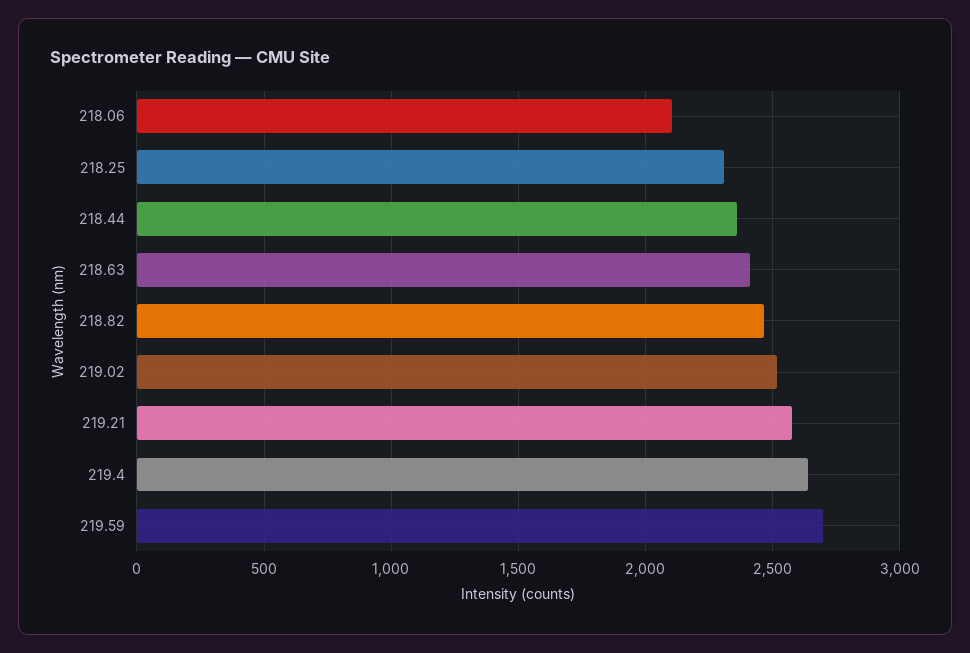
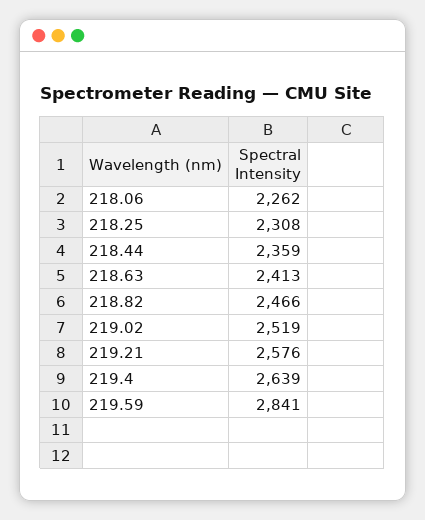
  {
-   "218.06": 2100,
+   "218.06": 2262,
    "218.25": 2308,
    "218.44": 2359,
    "218.63": 2413,
    "218.82": 2466,
    "219.02": 2519,
    "219.21": 2576,
    "219.4": 2639,
-   "219.59": 2700
+   "219.59": 2841
  }

